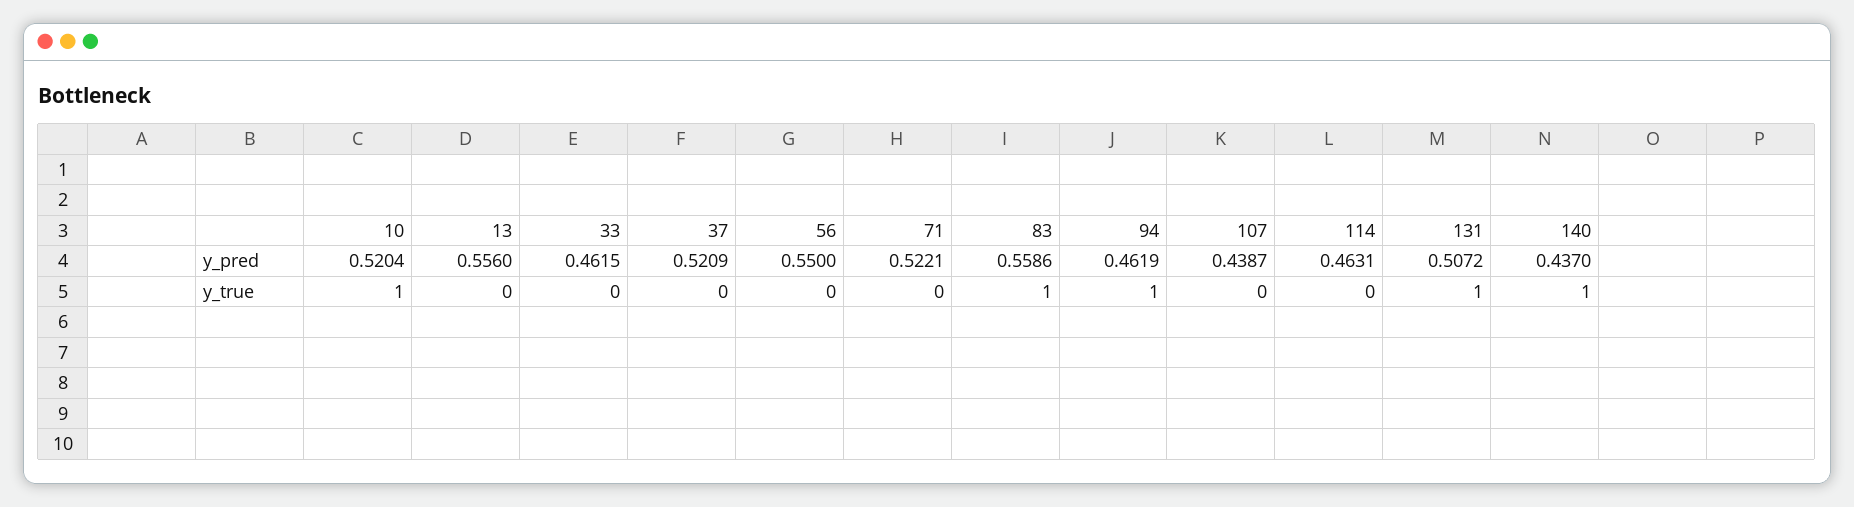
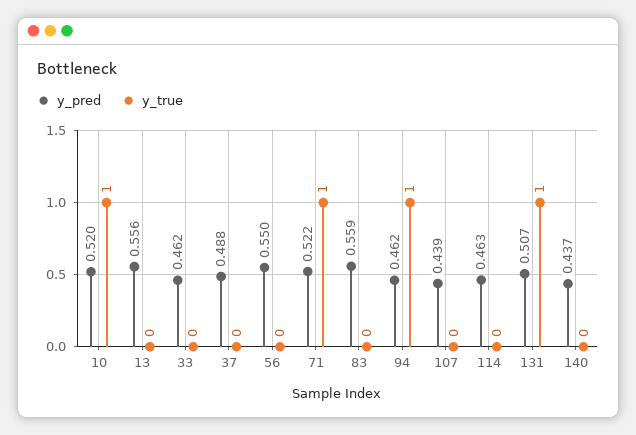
  {
    "y_pred": {
      "10": 0.5204,
      "13": 0.556,
      "33": 0.4615,
-     "37": 0.5209,
+     "37": 0.488,
      "56": 0.55,
      "71": 0.5221,
      "83": 0.5586,
      "94": 0.4619,
      "107": 0.4387,
      "114": 0.4631,
      "131": 0.5072,
      "140": 0.437
    },
    "y_true": {
      "10": 1,
      "13": 0,
      "33": 0,
      "37": 0,
      "56": 0,
-     "71": 0,
+     "71": 1,
-     "83": 1,
+     "83": 0,
      "94": 1,
      "107": 0,
      "114": 0,
      "131": 1,
-     "140": 1
+     "140": 0
    }
  }

